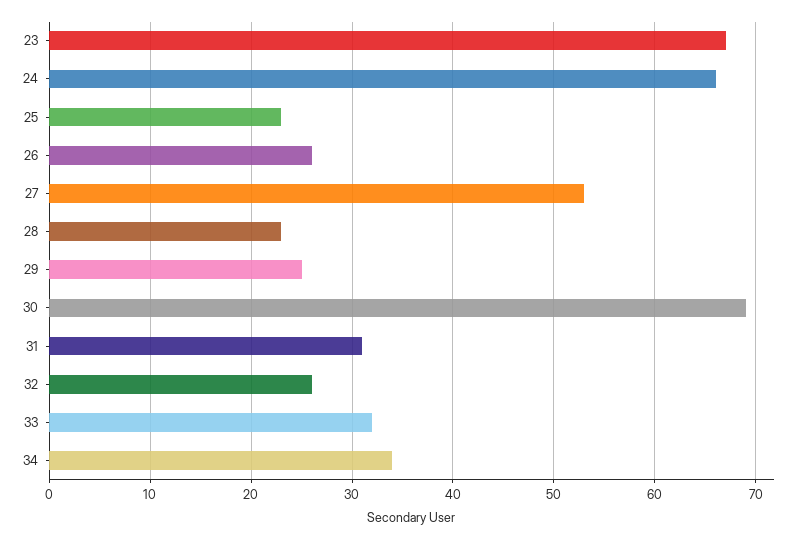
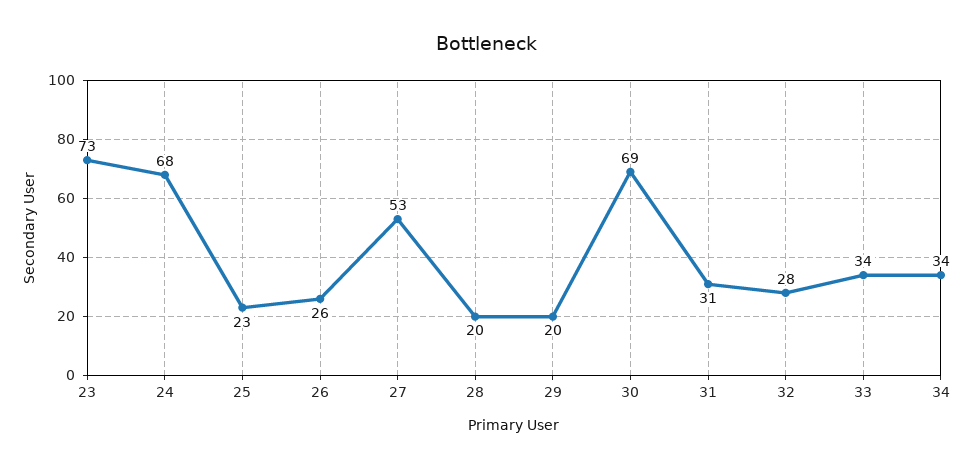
  {
-   "23": 67,
+   "23": 73,
-   "24": 66,
+   "24": 68,
    "25": 23,
    "26": 26,
    "27": 53,
-   "28": 23,
+   "28": 20,
-   "29": 25,
+   "29": 20,
    "30": 69,
    "31": 31,
-   "32": 26,
+   "32": 28,
-   "33": 32,
+   "33": 34,
    "34": 34
  }

